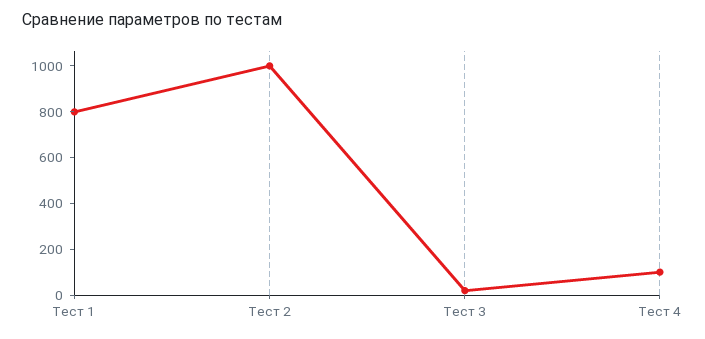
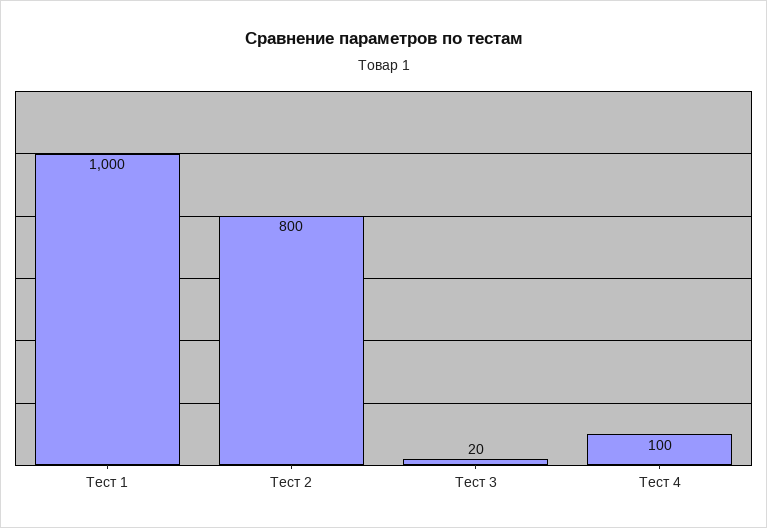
  {
-   "Тест 1": 800,
+   "Тест 1": 1000,
-   "Тест 2": 1000,
+   "Тест 2": 800,
    "Тест 3": 20,
    "Тест 4": 100
  }

